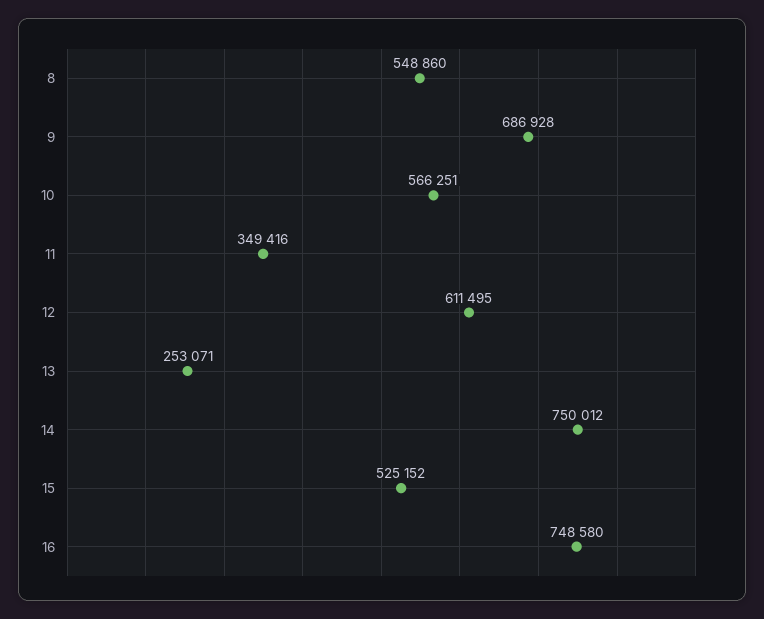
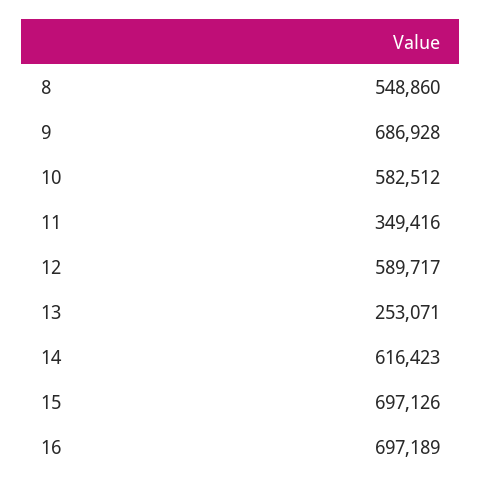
  {
    "8": 548860,
    "9": 686928,
-   "10": 566251,
+   "10": 582512,
    "11": 349416,
-   "12": 611495,
+   "12": 589717,
    "13": 253071,
-   "14": 750012,
+   "14": 616423,
-   "15": 525152,
+   "15": 697126,
-   "16": 748580
+   "16": 697189
  }

